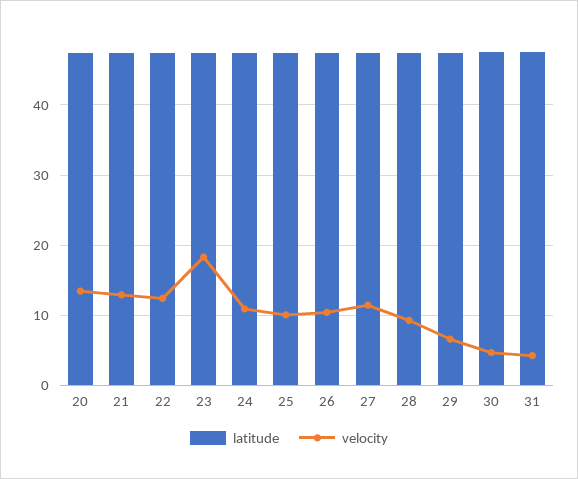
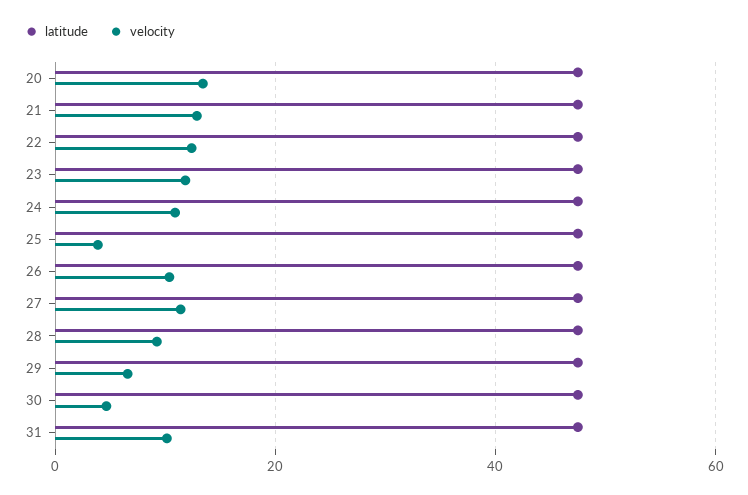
  {
    "latitude": {
      "20": 47,
      "21": 47,
      "22": 47,
      "23": 47,
      "24": 47,
      "25": 47,
      "26": 47,
      "27": 47,
      "28": 47,
      "29": 47,
      "30": 47,
      "31": 47
    },
    "velocity": {
      "20": 13,
      "21": 13,
      "22": 12,
-     "23": 18,
+     "23": 12,
      "24": 11,
-     "25": 10,
+     "25": 4,
      "26": 10,
      "27": 11,
      "28": 9,
      "29": 7,
      "30": 5,
-     "31": 4
+     "31": 10
    }
  }

